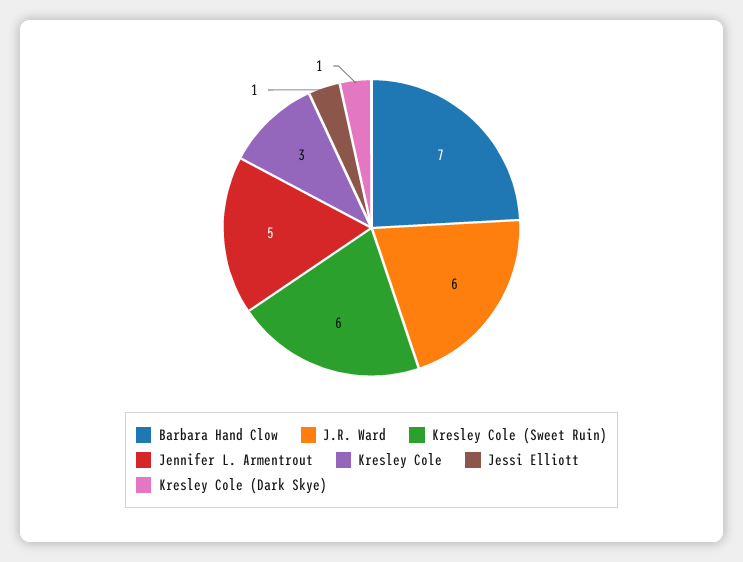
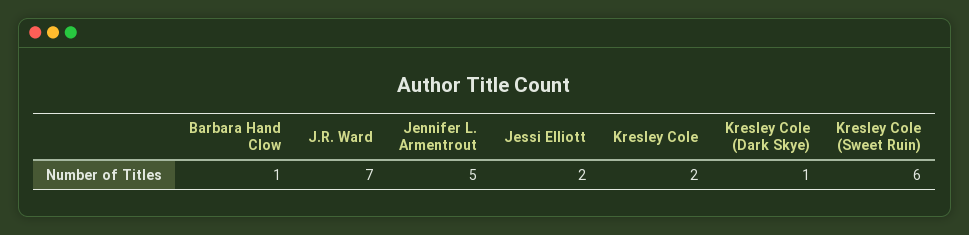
  {
-   "Barbara Hand Clow": 7,
+   "Barbara Hand Clow": 1,
-   "J.R. Ward": 6,
+   "J.R. Ward": 7,
    "Kresley Cole (Sweet Ruin)": 6,
    "Jennifer L. Armentrout": 5,
-   "Kresley Cole": 3,
+   "Kresley Cole": 2,
-   "Jessi Elliott": 1,
+   "Jessi Elliott": 2,
    "Kresley Cole (Dark Skye)": 1
  }

